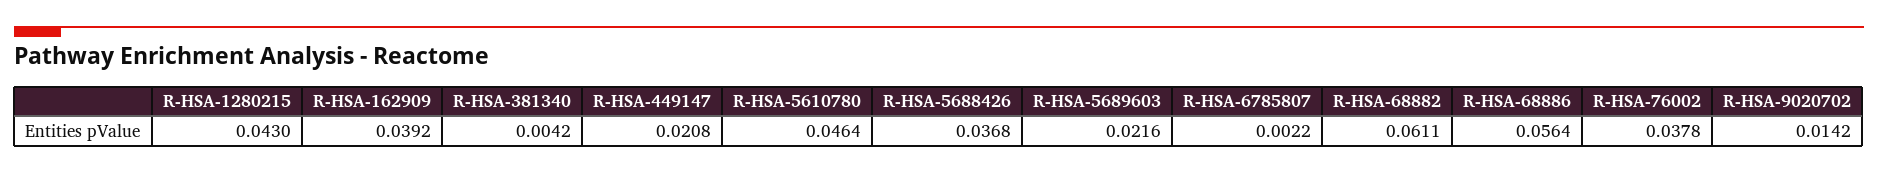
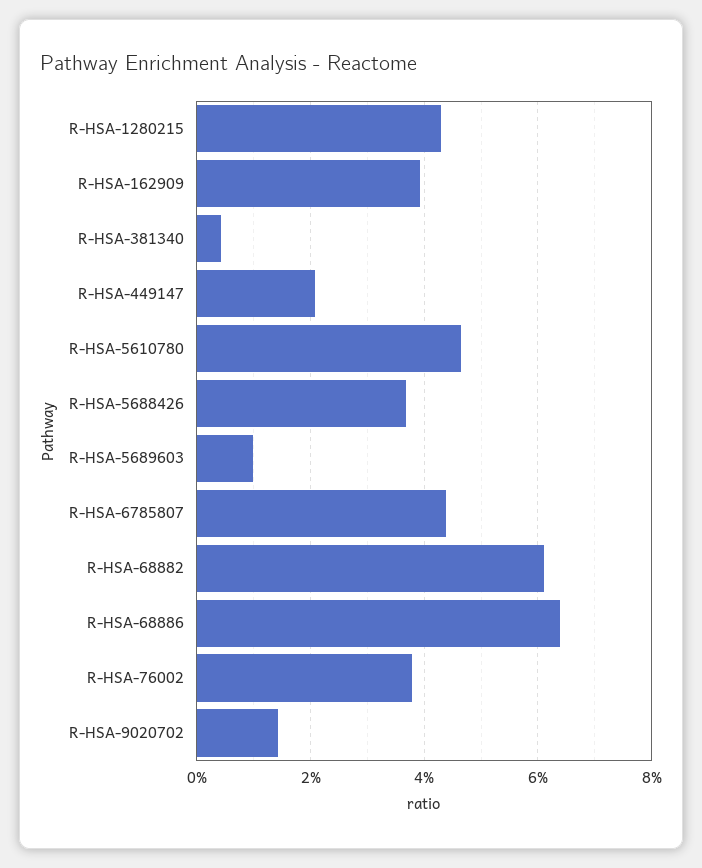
  {
    "R-HSA-1280215": 0.043,
    "R-HSA-162909": 0.0392,
    "R-HSA-381340": 0.0042,
    "R-HSA-449147": 0.0208,
    "R-HSA-5610780": 0.0464,
    "R-HSA-5688426": 0.0368,
-   "R-HSA-5689603": 0.0216,
+   "R-HSA-5689603": 0.01,
-   "R-HSA-6785807": 0.0022,
+   "R-HSA-6785807": 0.044,
    "R-HSA-68882": 0.0611,
-   "R-HSA-68886": 0.0564,
+   "R-HSA-68886": 0.064,
    "R-HSA-76002": 0.0378,
    "R-HSA-9020702": 0.0142
  }

